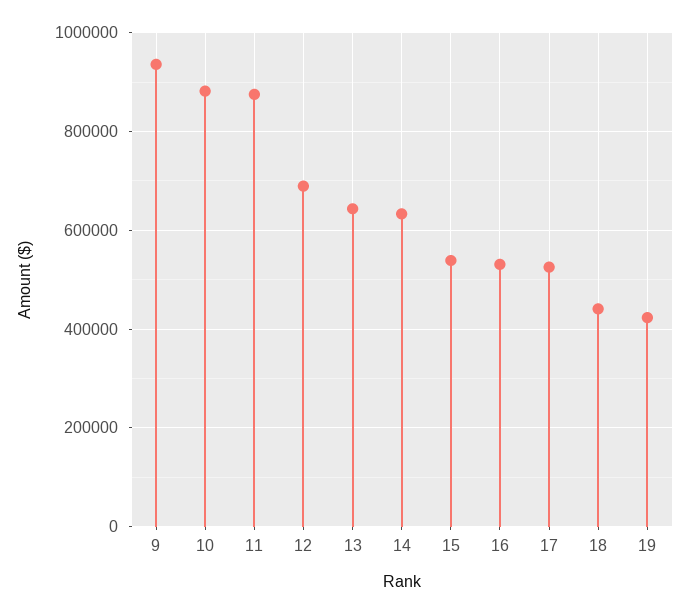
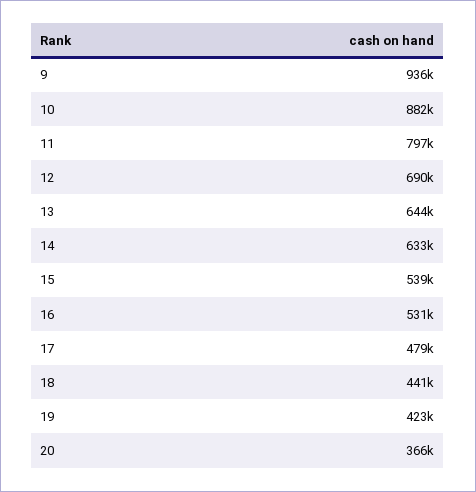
  {
    "9": 936000,
    "10": 882000,
-   "11": 880000,
+   "11": 797000,
    "12": 690000,
    "13": 644000,
    "14": 633000,
    "15": 539000,
    "16": 531000,
-   "17": 520000,
+   "17": 479000,
    "18": 441000,
-   "19": 423000
+   "19": 423000,
+   "20": 366000
  }

